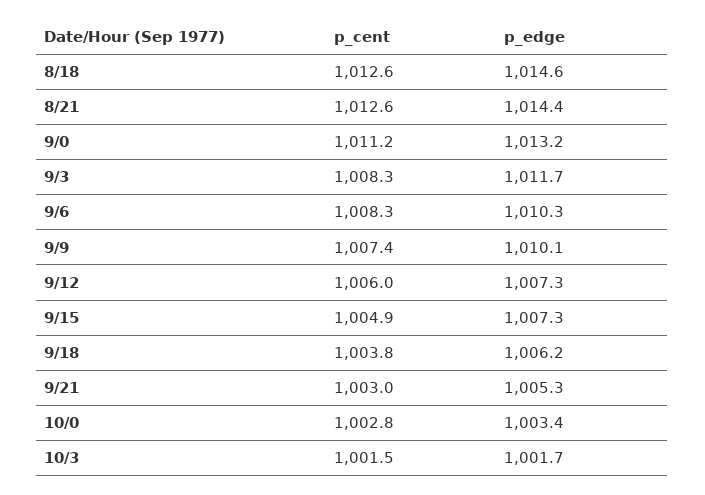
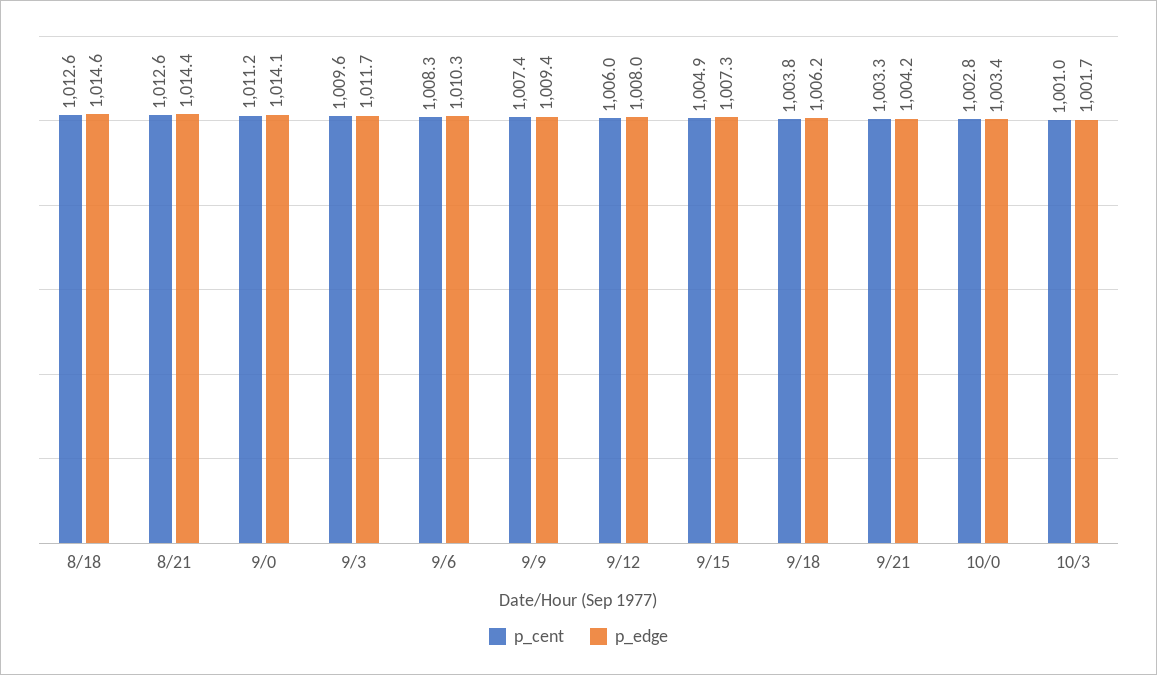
  {
    "p_cent": {
      "8/18": 1012.6,
      "8/21": 1012.6,
      "9/0": 1011.2,
-     "9/3": 1008.3,
+     "9/3": 1009.6,
      "9/6": 1008.3,
      "9/9": 1007.4,
      "9/12": 1006,
      "9/15": 1004.9,
      "9/18": 1003.8,
-     "9/21": 1003,
+     "9/21": 1003.3,
      "10/0": 1002.8,
-     "10/3": 1001.5
+     "10/3": 1001
    },
    "p_edge": {
      "8/18": 1014.6,
      "8/21": 1014.4,
-     "9/0": 1013.2,
+     "9/0": 1014.1,
      "9/3": 1011.7,
      "9/6": 1010.3,
-     "9/9": 1010.1,
+     "9/9": 1009.4,
-     "9/12": 1007.3,
+     "9/12": 1008,
      "9/15": 1007.3,
      "9/18": 1006.2,
-     "9/21": 1005.3,
+     "9/21": 1004.2,
      "10/0": 1003.4,
      "10/3": 1001.7
    }
  }

